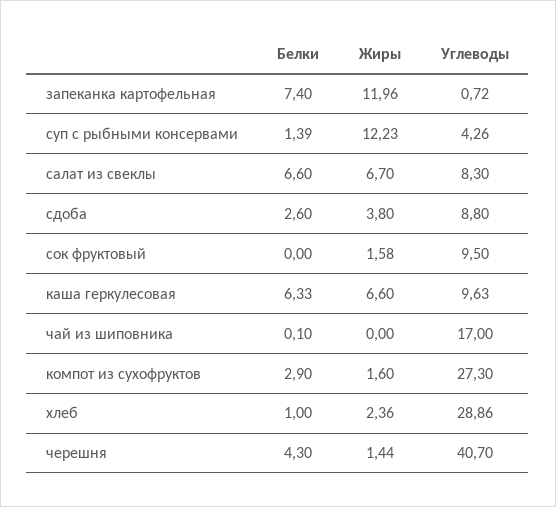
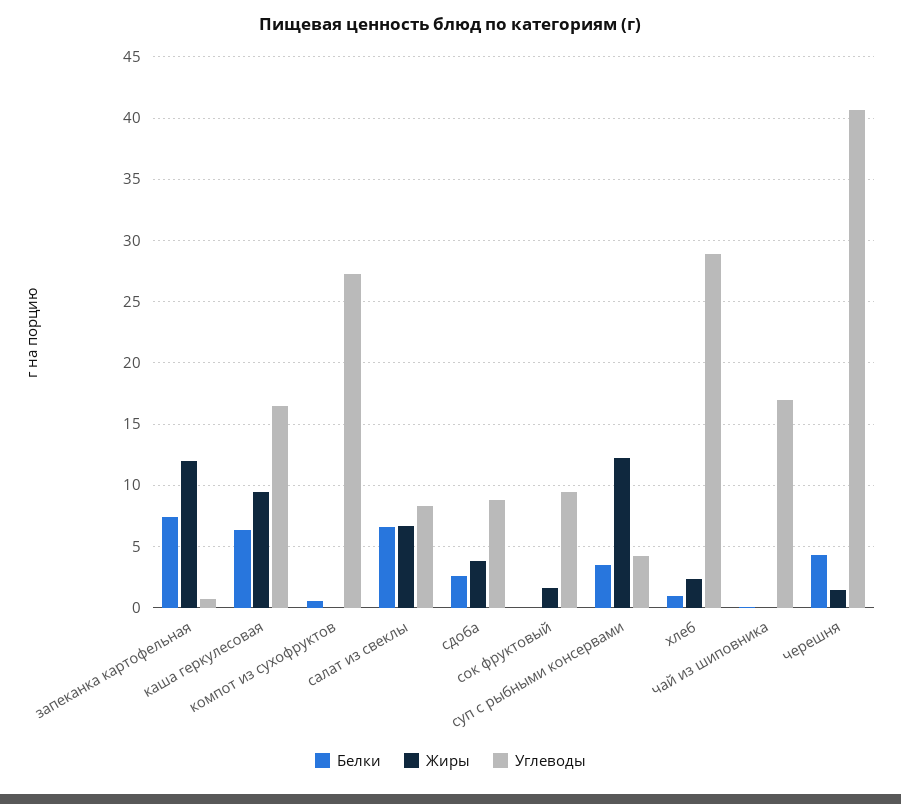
  {
    "Белки": {
      "запеканка картофельная": 7.4,
-     "суп с рыбными консервами": 1.39,
+     "суп с рыбными консервами": 3.5,
      "салат из свеклы": 6.6,
      "сдоба": 2.6,
      "сок фруктовый": 0,
      "каша геркулесовая": 6.33,
      "чай из шиповника": 0.1,
-     "компот из сухофруктов": 2.9,
+     "компот из сухофруктов": 0.5,
      "хлеб": 1,
      "черешня": 4.3
    },
    "Жиры": {
      "запеканка картофельная": 11.96,
      "суп с рыбными консервами": 12.23,
      "салат из свеклы": 6.7,
      "сдоба": 3.8,
      "сок фруктовый": 1.58,
-     "каша геркулесовая": 6.6,
+     "каша геркулесовая": 9.5,
      "чай из шиповника": 0,
-     "компот из сухофруктов": 1.6,
+     "компот из сухофруктов": 0,
      "хлеб": 2.36,
      "черешня": 1.44
    },
    "Углеводы": {
      "запеканка картофельная": 0.72,
      "суп с рыбными консервами": 4.26,
      "салат из свеклы": 8.3,
      "сдоба": 8.8,
      "сок фруктовый": 9.5,
-     "каша геркулесовая": 9.63,
+     "каша геркулесовая": 16.5,
      "чай из шиповника": 17,
      "компот из сухофруктов": 27.3,
      "хлеб": 28.86,
      "черешня": 40.7
    }
  }

